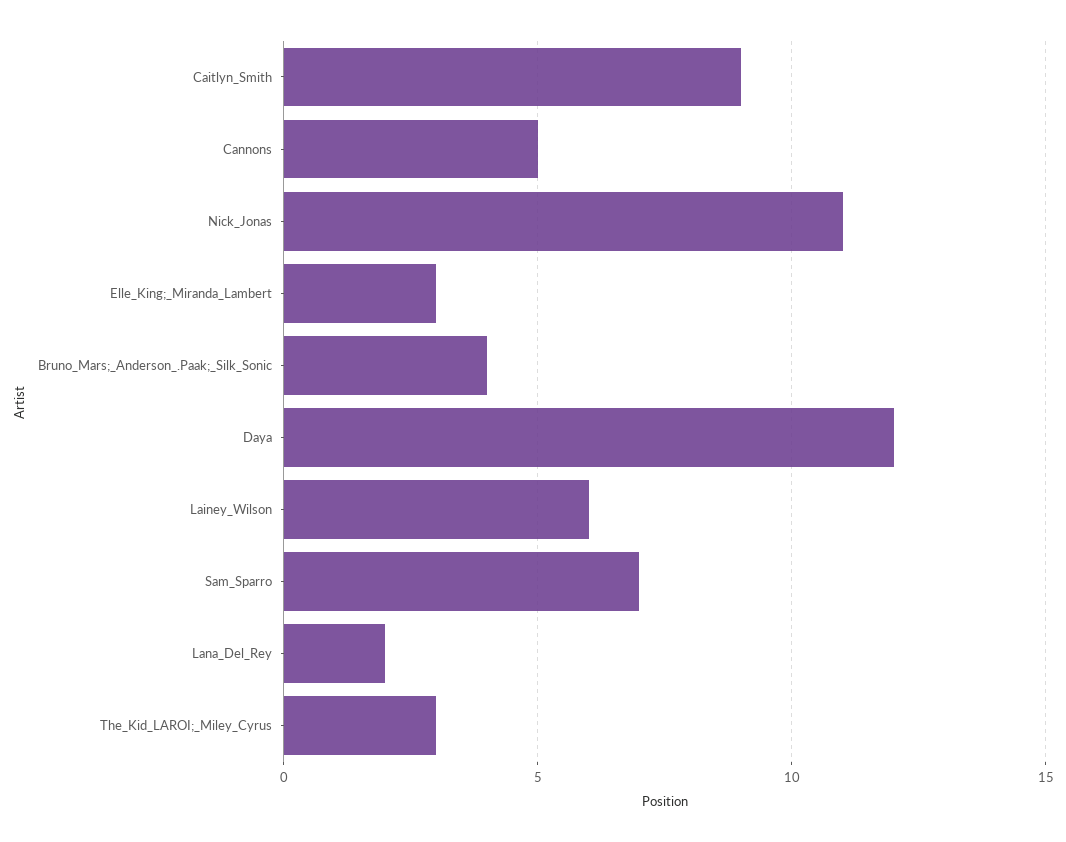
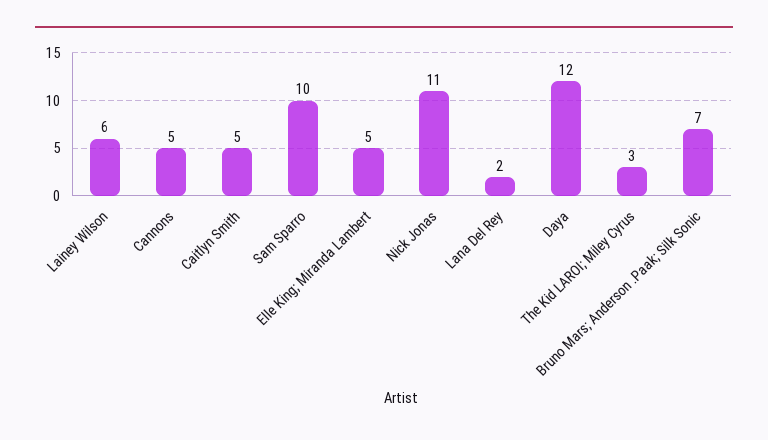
  {
-   "Caitlyn_Smith": 9,
+   "Caitlyn_Smith": 5,
    "Cannons": 5,
    "Nick_Jonas": 11,
-   "Elle_King;_Miranda_Lambert": 3,
+   "Elle_King;_Miranda_Lambert": 5,
-   "Bruno_Mars;_Anderson_.Paak;_Silk_Sonic": 4,
+   "Bruno_Mars;_Anderson_.Paak;_Silk_Sonic": 7,
    "Daya": 12,
    "Lainey_Wilson": 6,
-   "Sam_Sparro": 7,
+   "Sam_Sparro": 10,
    "Lana_Del_Rey": 2,
    "The_Kid_LAROI;_Miley_Cyrus": 3
  }

